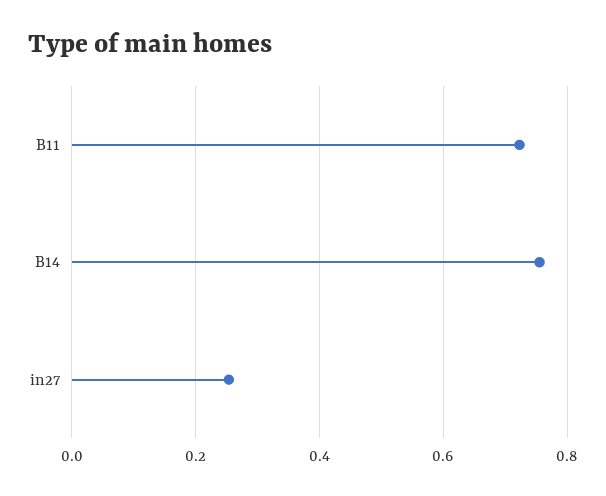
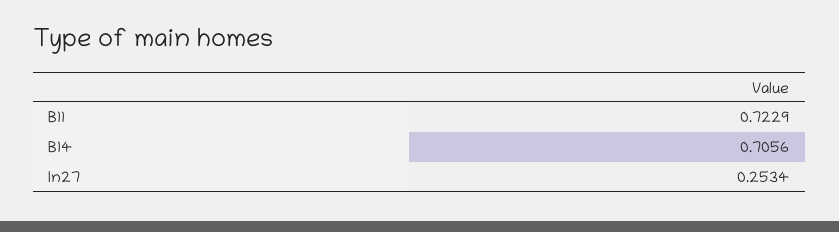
  {
    "B11": 0.7229,
-   "B14": 0.76,
+   "B14": 0.7056,
    "in27": 0.2534
  }

